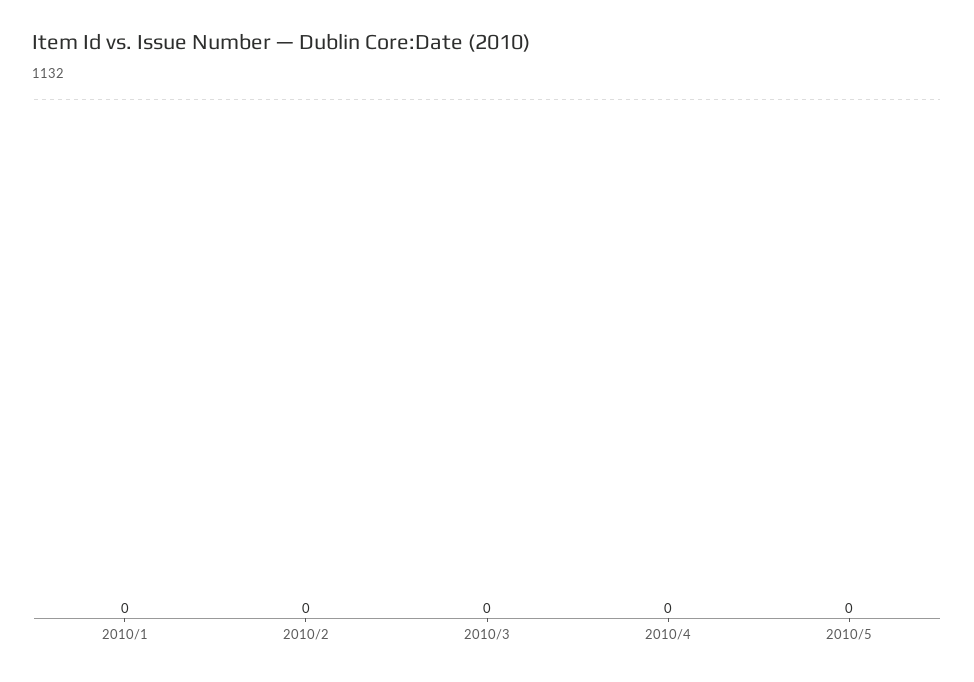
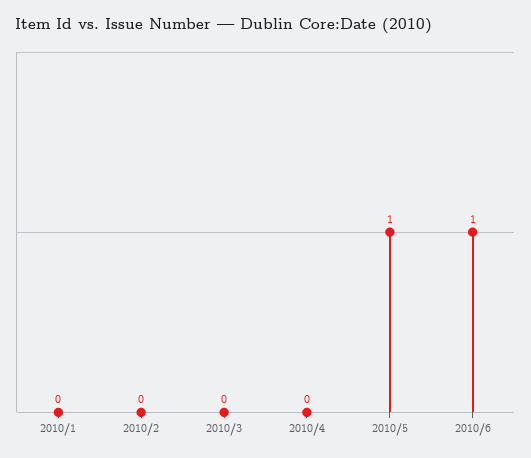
  {
    "2010/1": 0,
    "2010/2": 0,
    "2010/3": 0,
    "2010/4": 0,
-   "2010/5": 0
+   "2010/5": 1,
+   "2010/6": 1
  }

